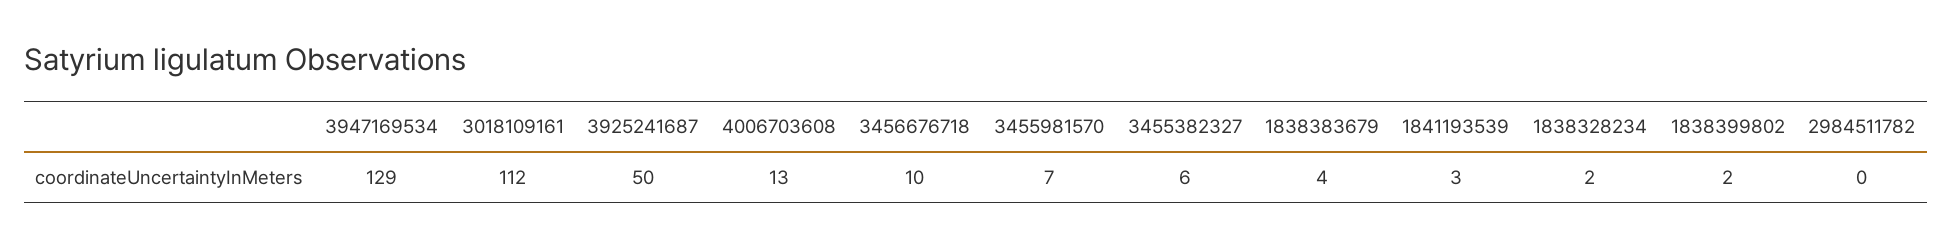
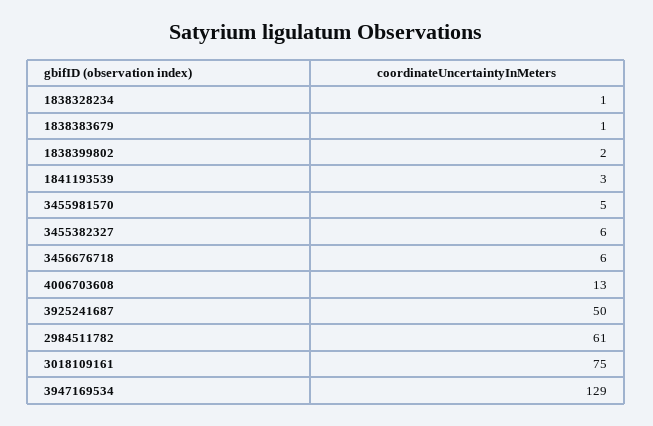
  {
    "3947169534": 129,
-   "3018109161": 112,
+   "3018109161": 75,
    "3925241687": 50,
    "4006703608": 13,
-   "3456676718": 10,
+   "3456676718": 6,
-   "3455981570": 7,
+   "3455981570": 5,
    "3455382327": 6,
-   "1838383679": 4,
+   "1838383679": 1,
    "1841193539": 3,
-   "1838328234": 2,
+   "1838328234": 1,
    "1838399802": 2,
-   "2984511782": 0
+   "2984511782": 61
  }

